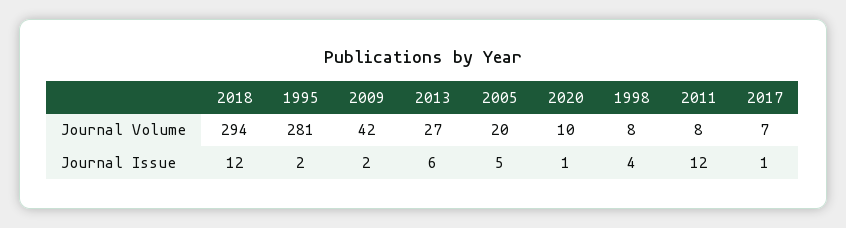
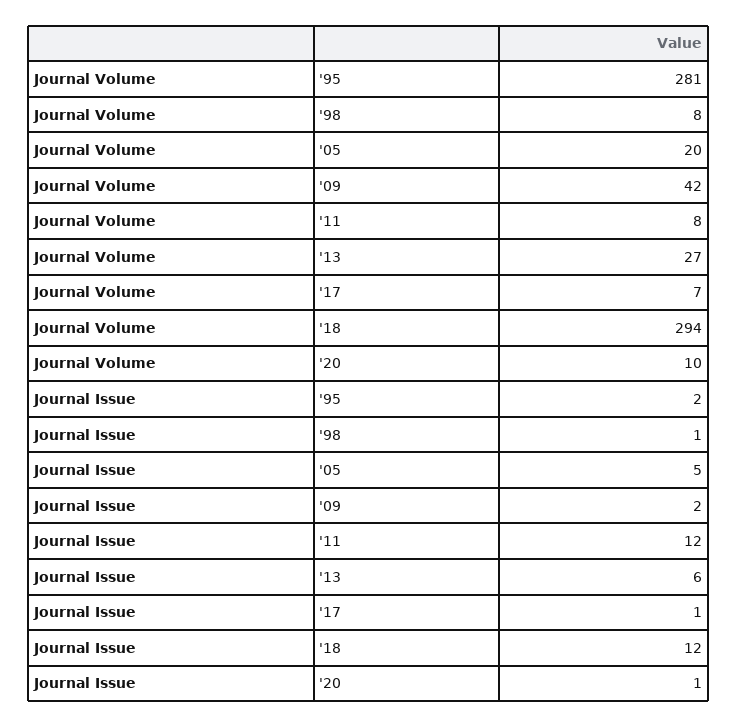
  {
    "2018": {
      "Journal Volume": 294,
      "Journal Issue": 12
    },
    "1995": {
      "Journal Volume": 281,
      "Journal Issue": 2
    },
    "2009": {
      "Journal Volume": 42,
      "Journal Issue": 2
    },
    "2013": {
      "Journal Volume": 27,
      "Journal Issue": 6
    },
    "2005": {
      "Journal Volume": 20,
      "Journal Issue": 5
    },
    "2020": {
      "Journal Volume": 10,
      "Journal Issue": 1
    },
    "1998": {
      "Journal Volume": 8,
-     "Journal Issue": 4
+     "Journal Issue": 1
    },
    "2011": {
      "Journal Volume": 8,
      "Journal Issue": 12
    },
    "2017": {
      "Journal Volume": 7,
      "Journal Issue": 1
    }
  }

